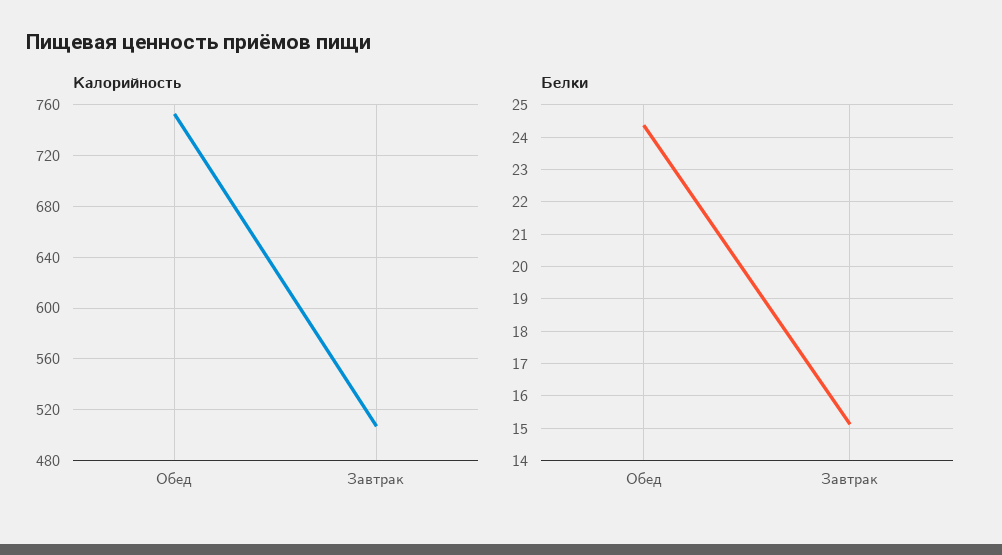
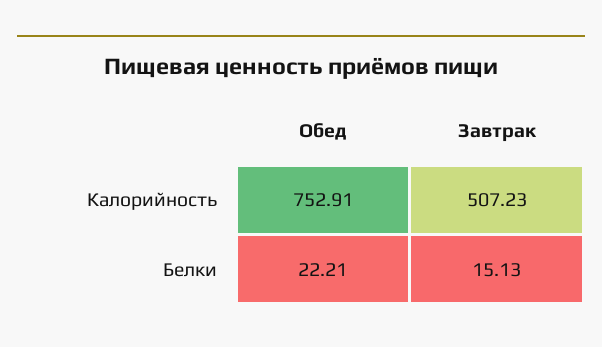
  {
    "Калорийность": {
      "Обед": 752.91,
      "Завтрак": 507.23
    },
    "Белки": {
-     "Обед": 24.4,
+     "Обед": 22.21,
      "Завтрак": 15.13
    }
  }

